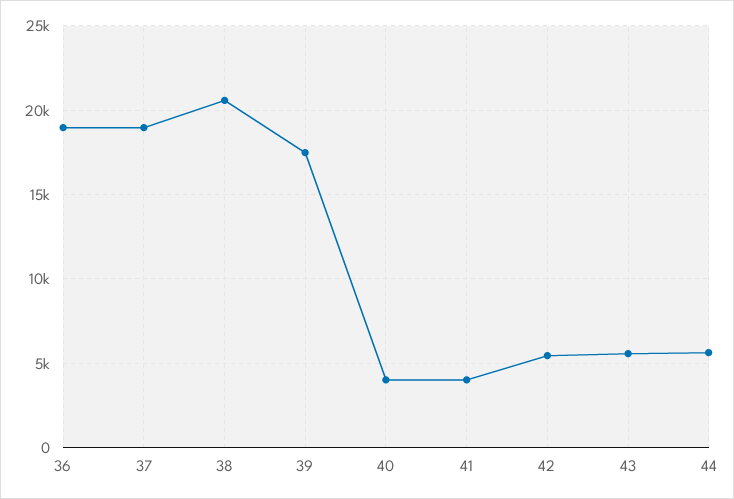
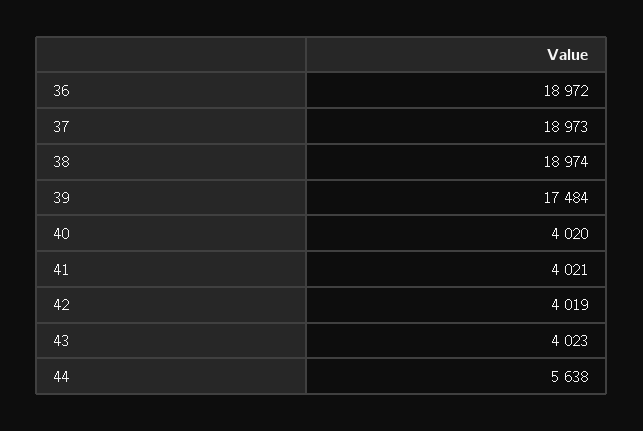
  {
    "36": 18972,
    "37": 18973,
-   "38": 20500,
+   "38": 18974,
    "39": 17484,
    "40": 4020,
    "41": 4021,
-   "42": 5500,
+   "42": 4019,
-   "43": 5500,
+   "43": 4023,
    "44": 5638
  }

